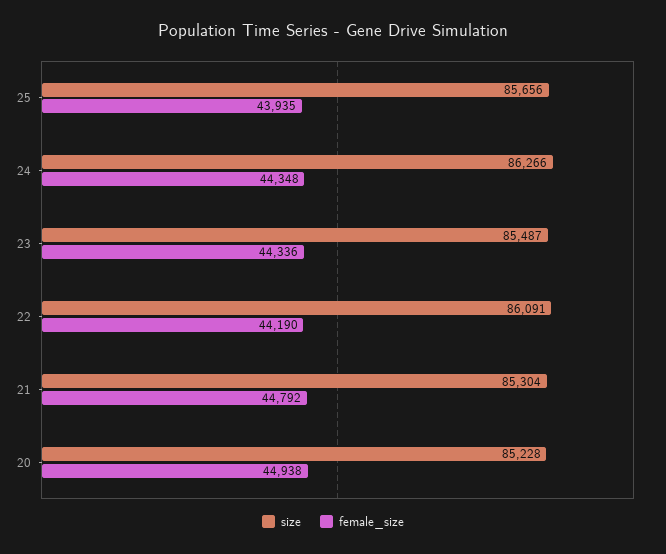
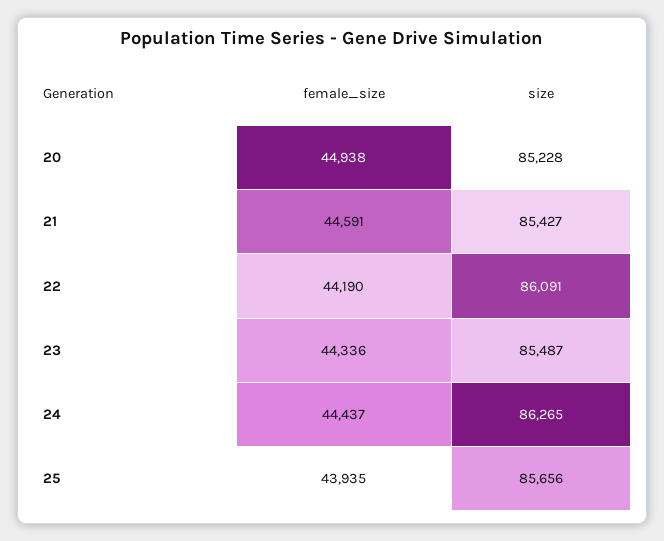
  {
    "size": {
      "25": 85656,
-     "24": 86266,
+     "24": 86265,
      "23": 85487,
      "22": 86091,
-     "21": 85304,
+     "21": 85427,
      "20": 85228
    },
    "female_size": {
      "25": 43935,
-     "24": 44348,
+     "24": 44437,
      "23": 44336,
      "22": 44190,
-     "21": 44792,
+     "21": 44591,
      "20": 44938
    }
  }

